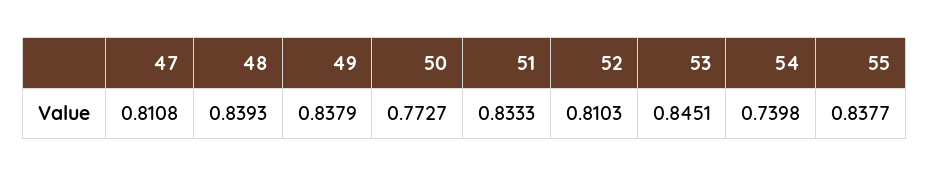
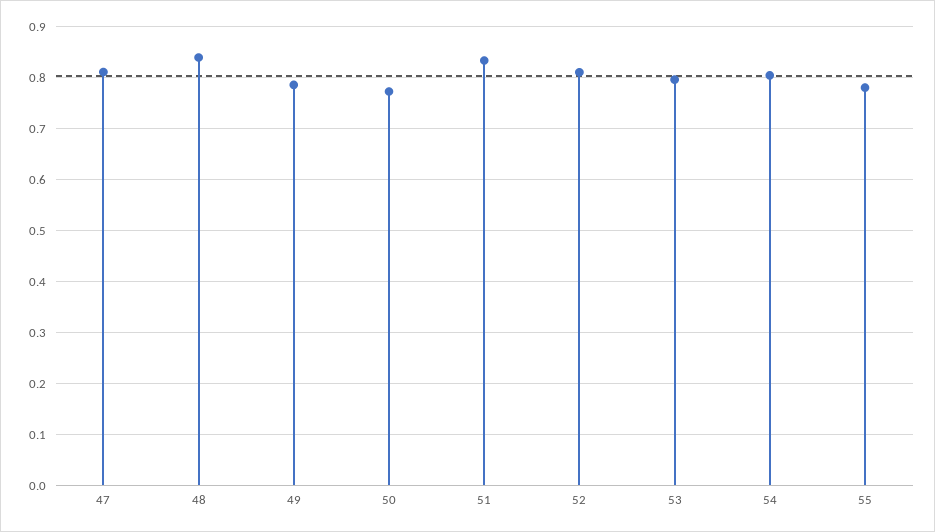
  {
    "47": 0.8108,
    "48": 0.8393,
-   "49": 0.8379,
+   "49": 0.78,
    "50": 0.7727,
    "51": 0.8333,
    "52": 0.8103,
-   "53": 0.8451,
+   "53": 0.8,
-   "54": 0.7398,
+   "54": 0.8,
-   "55": 0.8377
+   "55": 0.78
  }

